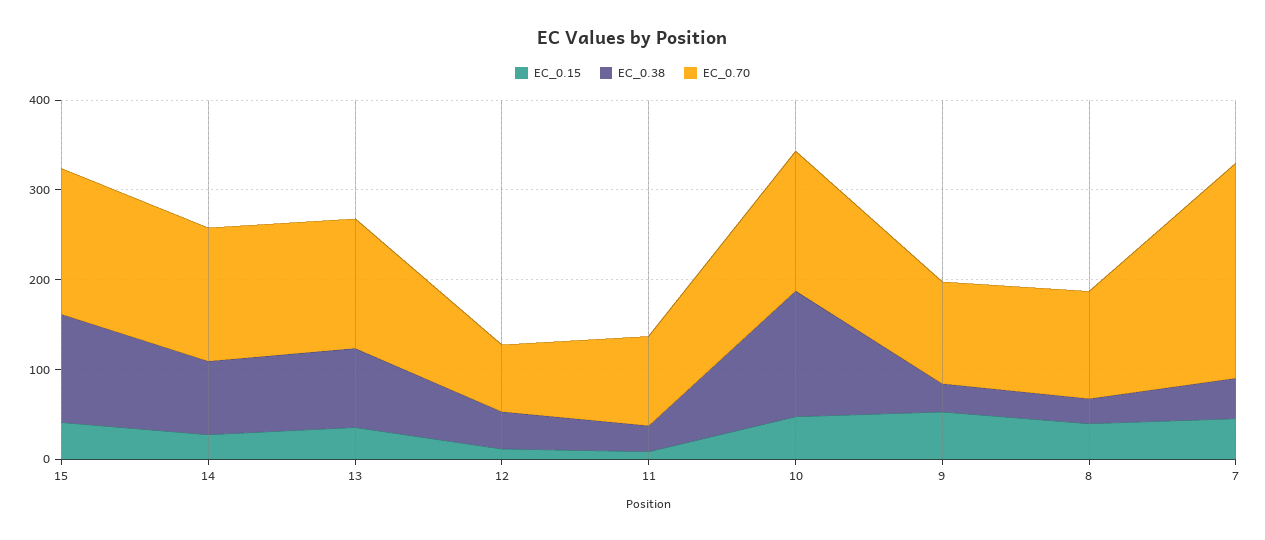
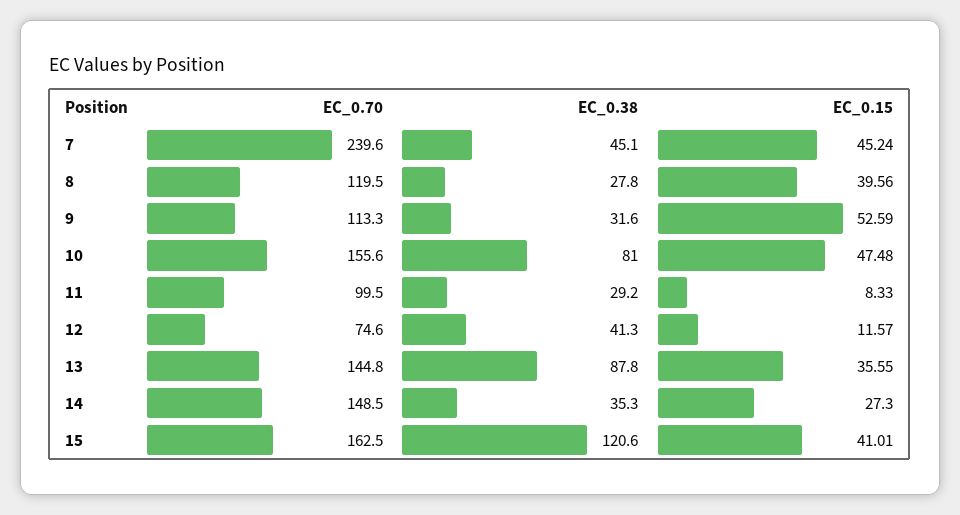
  {
    "EC_0.15": {
      "15": 41.01,
      "14": 27.3,
      "13": 35.55,
      "12": 11.57,
      "11": 8.33,
      "10": 47.48,
      "9": 52.59,
      "8": 39.56,
      "7": 45.24
    },
    "EC_0.38": {
      "15": 120.6,
-     "14": 80,
+     "14": 35.3,
      "13": 87.8,
      "12": 41.3,
      "11": 29.2,
-     "10": 140,
+     "10": 81,
      "9": 31.6,
      "8": 27.8,
      "7": 45.1
    },
    "EC_0.70": {
      "15": 162.5,
      "14": 148.5,
      "13": 144.8,
      "12": 74.6,
      "11": 99.5,
      "10": 155.6,
      "9": 113.3,
      "8": 119.5,
      "7": 239.6
    }
  }

